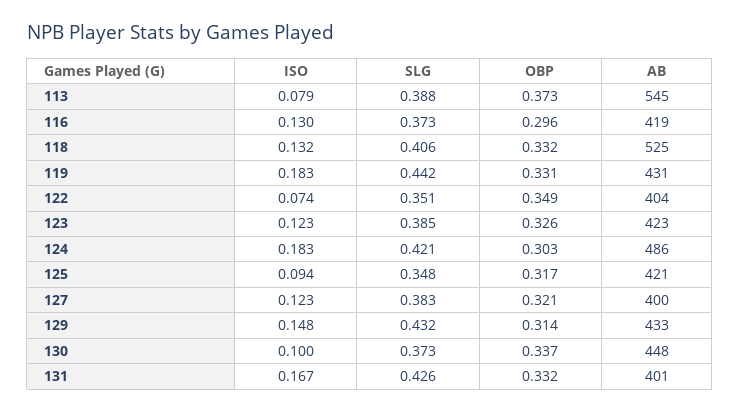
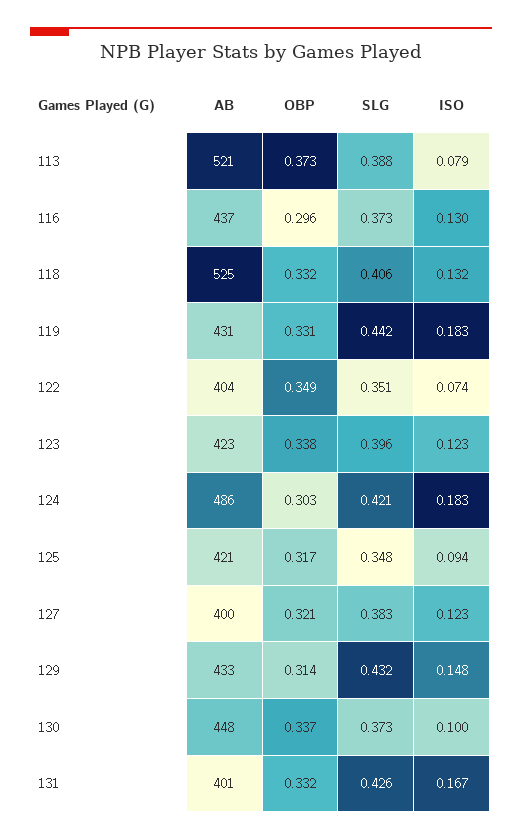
  {
    "ISO": {
      "113": 0.079,
      "116": 0.13,
      "118": 0.132,
      "119": 0.183,
      "122": 0.074,
      "123": 0.123,
      "124": 0.183,
      "125": 0.094,
      "127": 0.123,
      "129": 0.148,
      "130": 0.1,
      "131": 0.167
    },
    "SLG": {
      "113": 0.388,
      "116": 0.373,
      "118": 0.406,
      "119": 0.442,
      "122": 0.351,
-     "123": 0.385,
+     "123": 0.396,
      "124": 0.421,
      "125": 0.348,
      "127": 0.383,
      "129": 0.432,
      "130": 0.373,
      "131": 0.426
    },
    "OBP": {
      "113": 0.373,
      "116": 0.296,
      "118": 0.332,
      "119": 0.331,
      "122": 0.349,
-     "123": 0.326,
+     "123": 0.338,
      "124": 0.303,
      "125": 0.317,
      "127": 0.321,
      "129": 0.314,
      "130": 0.337,
      "131": 0.332
    },
    "AB": {
-     "113": 545,
+     "113": 521,
-     "116": 419,
+     "116": 437,
      "118": 525,
      "119": 431,
      "122": 404,
      "123": 423,
      "124": 486,
      "125": 421,
      "127": 400,
      "129": 433,
      "130": 448,
      "131": 401
    }
  }

